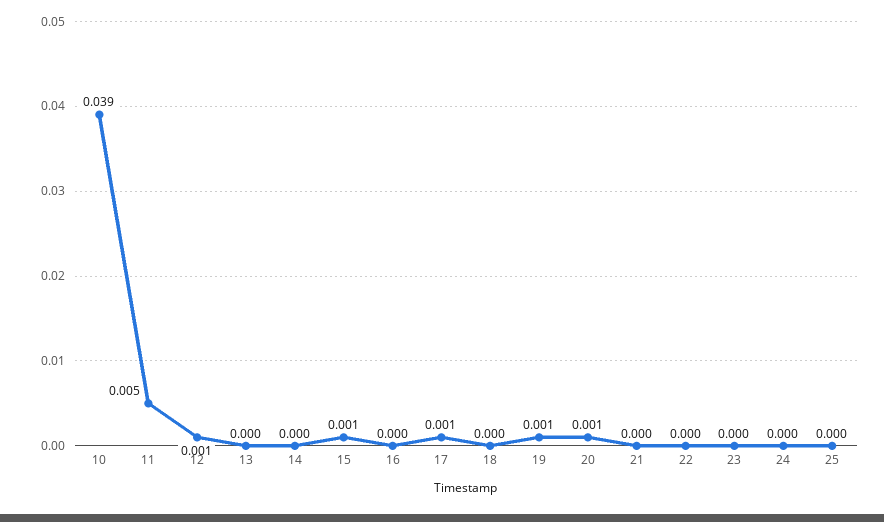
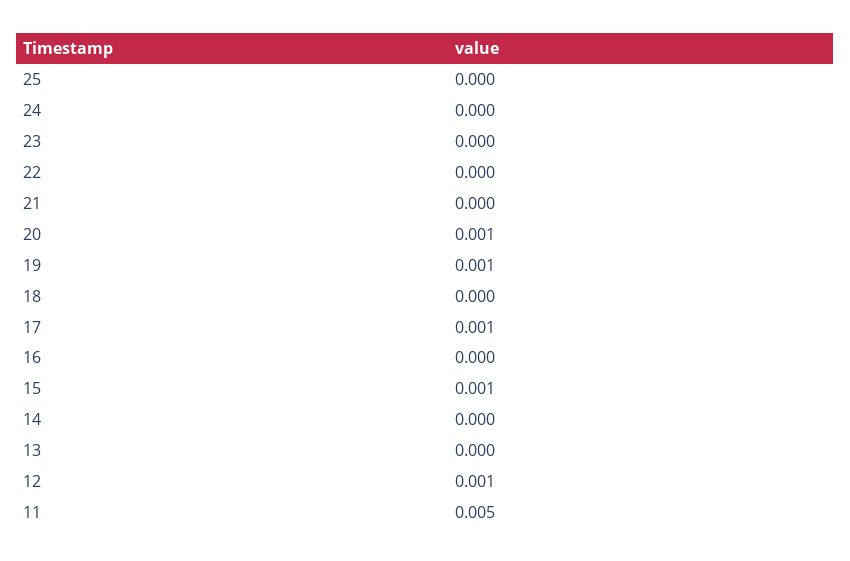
  {
-   "10": 0.039,
    "11": 0.005,
    "12": 0.001,
    "13": 0,
    "14": 0,
    "15": 0.001,
    "16": 0,
    "17": 0.001,
    "18": 0,
    "19": 0.001,
    "20": 0.001,
    "21": 0,
    "22": 0,
    "23": 0,
    "24": 0,
    "25": 0
  }

